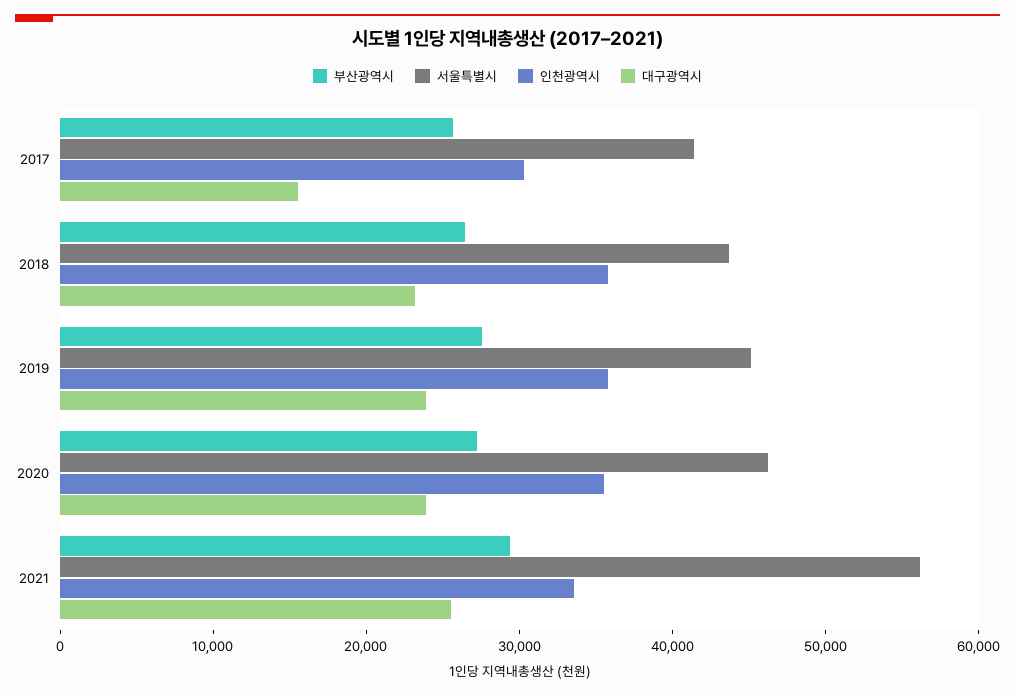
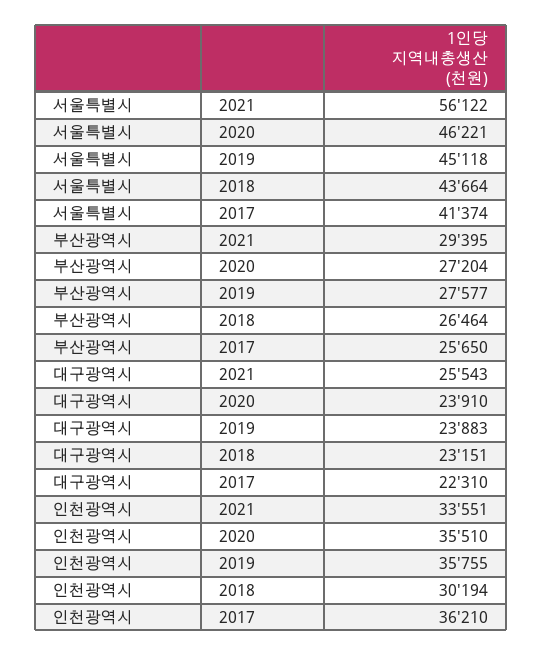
  {
    "부산광역시": {
      "2017": 25650,
      "2018": 26464,
      "2019": 27577,
      "2020": 27204,
      "2021": 29395
    },
    "서울특별시": {
      "2017": 41374,
      "2018": 43664,
      "2019": 45118,
      "2020": 46221,
      "2021": 56122
    },
    "인천광역시": {
-     "2017": 30000,
+     "2017": 36210,
-     "2018": 36000,
+     "2018": 30194,
      "2019": 35755,
      "2020": 35510,
      "2021": 33551
    },
    "대구광역시": {
-     "2017": 16000,
+     "2017": 22310,
      "2018": 23151,
      "2019": 23883,
      "2020": 23910,
      "2021": 25543
    }
  }

